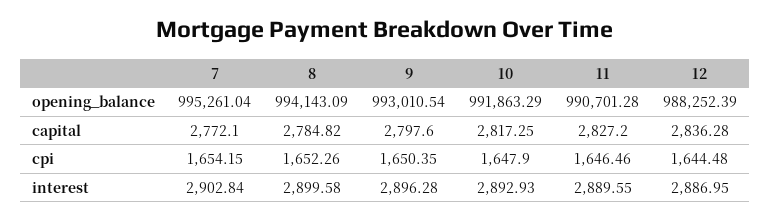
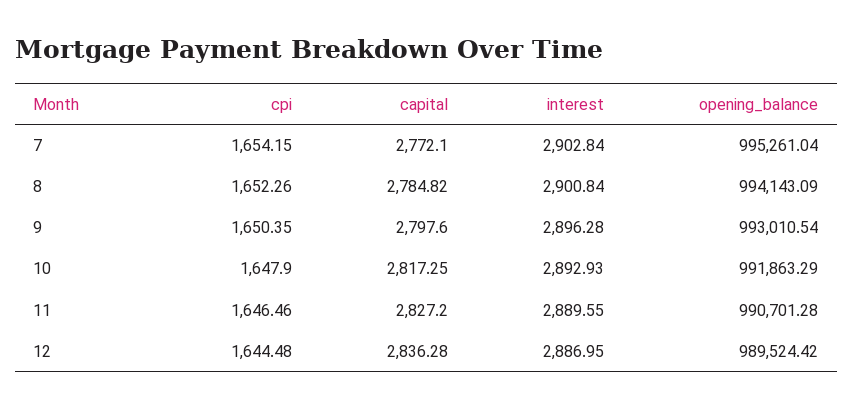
  {
    "7": {
      "opening_balance": 995261.04,
      "capital": 2772.1,
      "cpi": 1654.15,
      "interest": 2902.84
    },
    "8": {
      "opening_balance": 994143.09,
      "capital": 2784.82,
      "cpi": 1652.26,
-     "interest": 2899.58
+     "interest": 2900.84
    },
    "9": {
      "opening_balance": 993010.54,
      "capital": 2797.6,
      "cpi": 1650.35,
      "interest": 2896.28
    },
    "10": {
      "opening_balance": 991863.29,
      "capital": 2817.25,
      "cpi": 1647.9,
      "interest": 2892.93
    },
    "11": {
      "opening_balance": 990701.28,
      "capital": 2827.2,
      "cpi": 1646.46,
      "interest": 2889.55
    },
    "12": {
-     "opening_balance": 988252.39,
+     "opening_balance": 989524.42,
      "capital": 2836.28,
      "cpi": 1644.48,
      "interest": 2886.95
    }
  }

